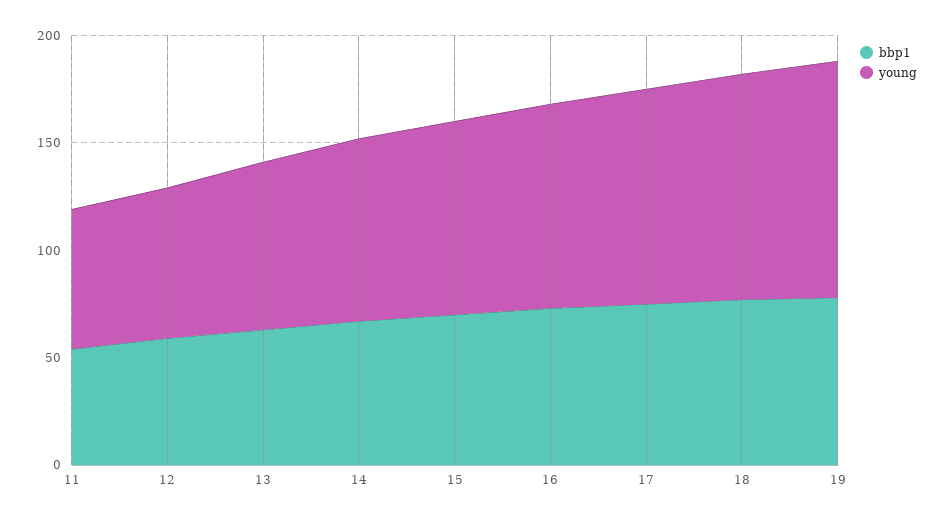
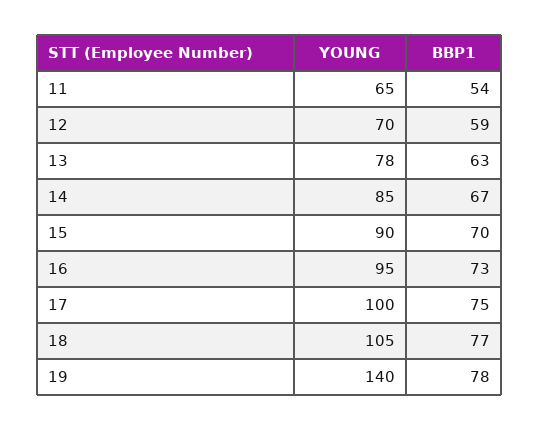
  {
    "bbp1": {
      "11": 54,
      "12": 59,
      "13": 63,
      "14": 67,
      "15": 70,
      "16": 73,
      "17": 75,
      "18": 77,
      "19": 78
    },
    "young": {
      "11": 65,
      "12": 70,
      "13": 78,
      "14": 85,
      "15": 90,
      "16": 95,
      "17": 100,
      "18": 105,
-     "19": 110
+     "19": 140
    }
  }

